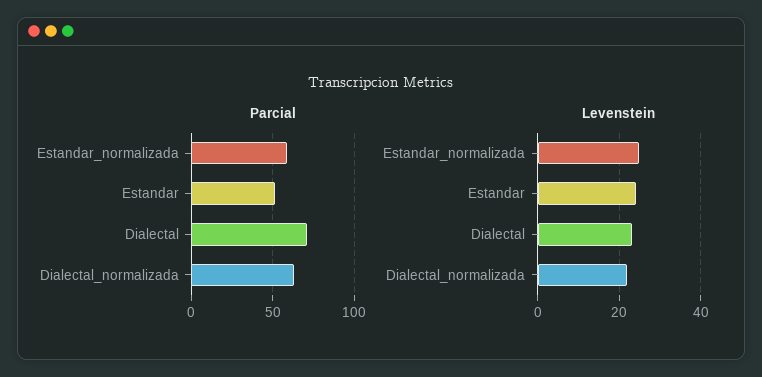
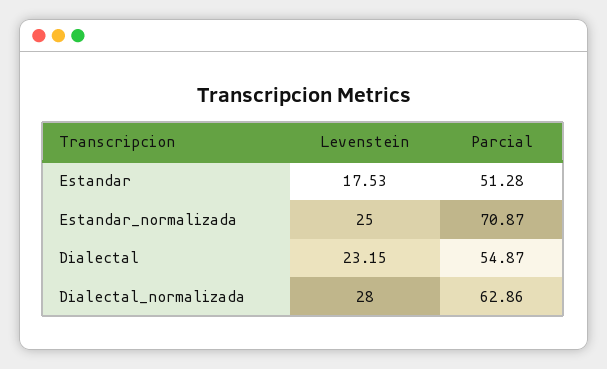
  {
    "Parcial": {
-     "Estandar_normalizada": 60,
+     "Estandar_normalizada": 70.87,
      "Estandar": 51.28,
-     "Dialectal": 70,
+     "Dialectal": 54.87,
      "Dialectal_normalizada": 62.86
    },
    "Levenstein": {
      "Estandar_normalizada": 25,
-     "Estandar": 24,
+     "Estandar": 17.53,
      "Dialectal": 23.15,
-     "Dialectal_normalizada": 22
+     "Dialectal_normalizada": 28
    }
  }

